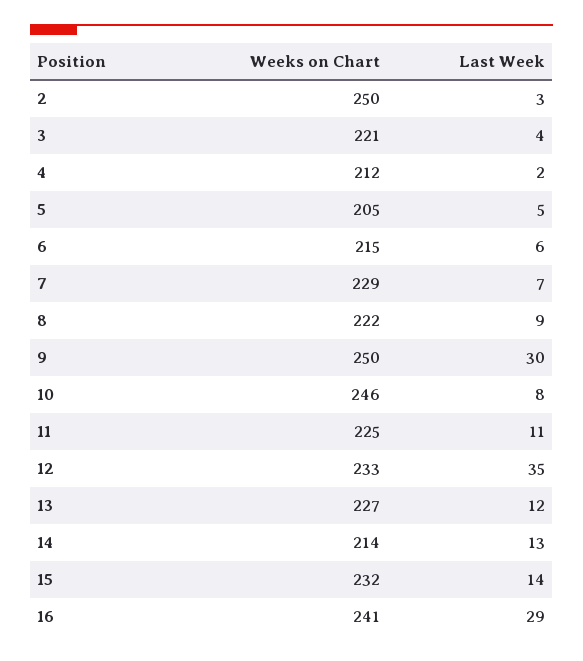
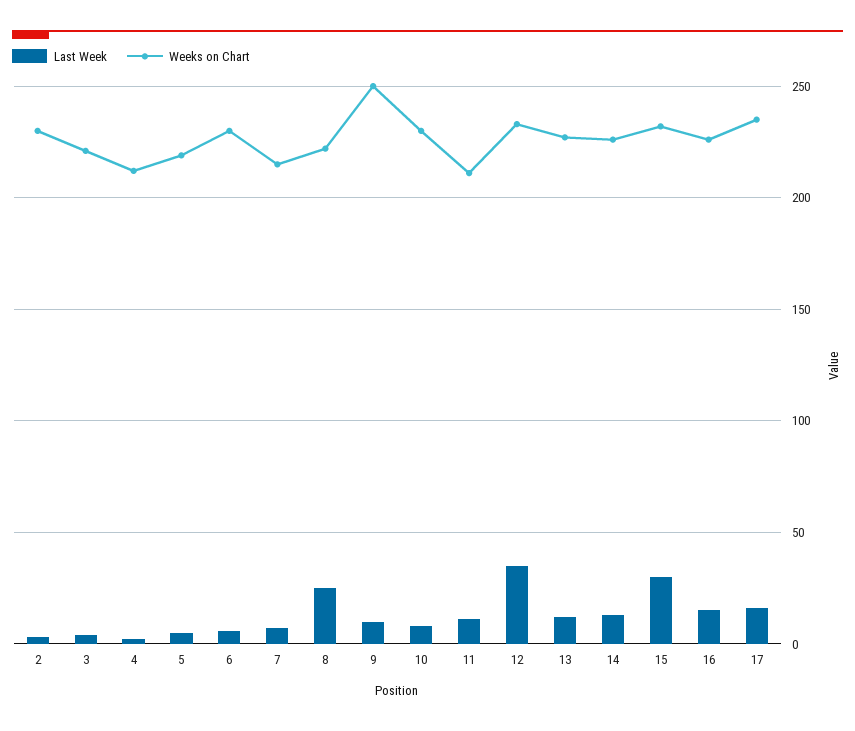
  {
    "Weeks on Chart": {
-     "2": 250,
+     "2": 230,
      "3": 221,
      "4": 212,
-     "5": 205,
+     "5": 220,
-     "6": 215,
+     "6": 230,
-     "7": 229,
+     "7": 215,
      "8": 222,
      "9": 250,
-     "10": 246,
+     "10": 230,
-     "11": 225,
+     "11": 210,
      "12": 233,
      "13": 227,
-     "14": 214,
+     "14": 225,
      "15": 232,
-     "16": 241
+     "16": 225,
+     "17": 235
    },
    "Last Week": {
      "2": 3,
      "3": 4,
      "4": 2,
      "5": 5,
      "6": 6,
      "7": 7,
-     "8": 9,
+     "8": 25,
-     "9": 30,
+     "9": 10,
      "10": 8,
      "11": 11,
      "12": 35,
      "13": 12,
      "14": 13,
-     "15": 14,
+     "15": 30,
-     "16": 29
+     "16": 15,
+     "17": 15
    }
  }

